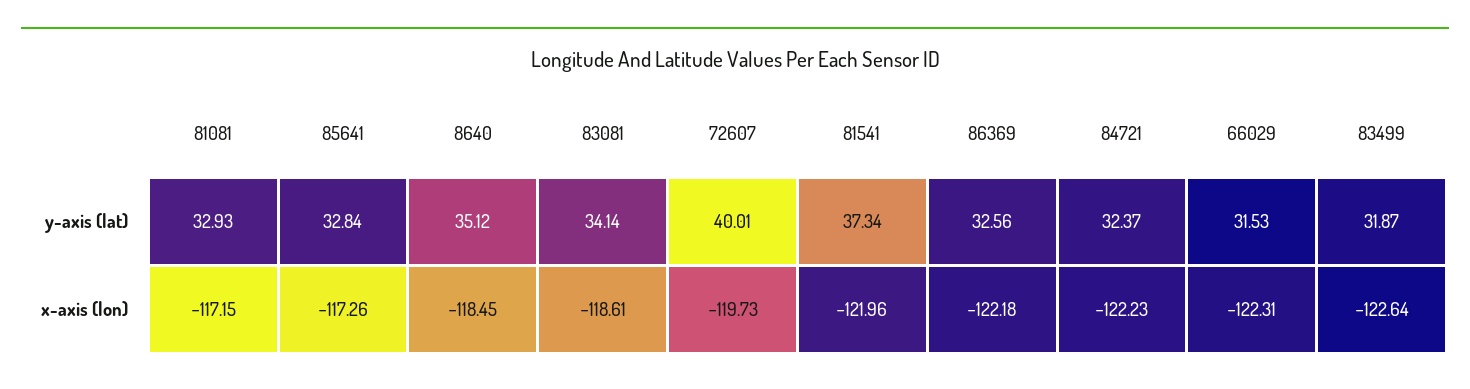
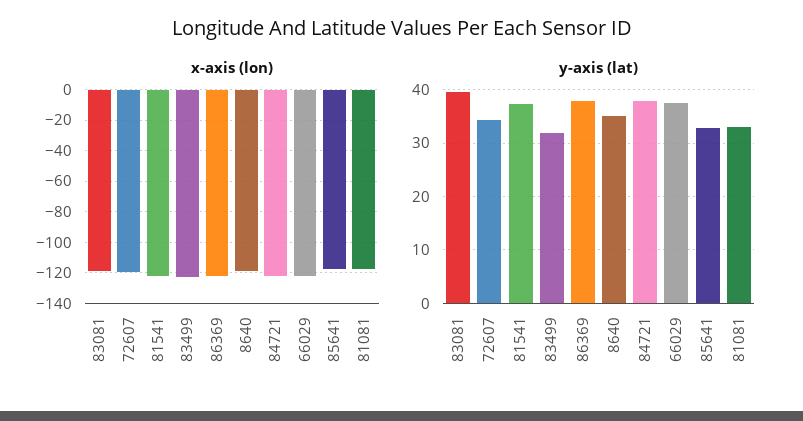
  {
    "y-axis (lat)": {
      "81081": 32.93,
      "85641": 32.84,
      "8640": 35.12,
-     "83081": 34.14,
+     "83081": 40,
-     "72607": 40.01,
+     "72607": 34,
      "81541": 37.34,
-     "86369": 32.56,
+     "86369": 38,
-     "84721": 32.37,
+     "84721": 38,
-     "66029": 31.53,
+     "66029": 38,
      "83499": 31.87
    },
    "x-axis (lon)": {
      "81081": -117.15,
      "85641": -117.26,
      "8640": -118.45,
      "83081": -118.61,
      "72607": -119.73,
      "81541": -121.96,
      "86369": -122.18,
      "84721": -122.23,
      "66029": -122.31,
      "83499": -122.64
    }
  }

